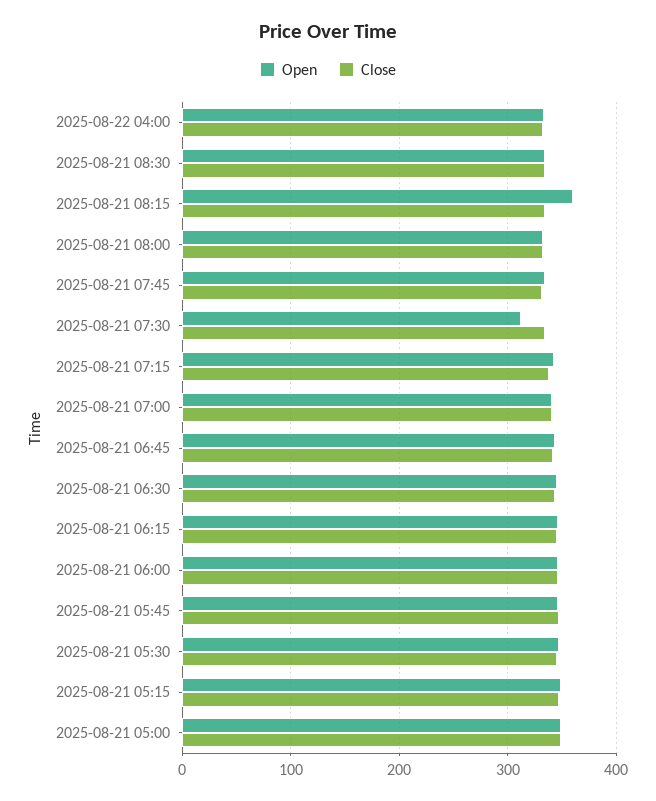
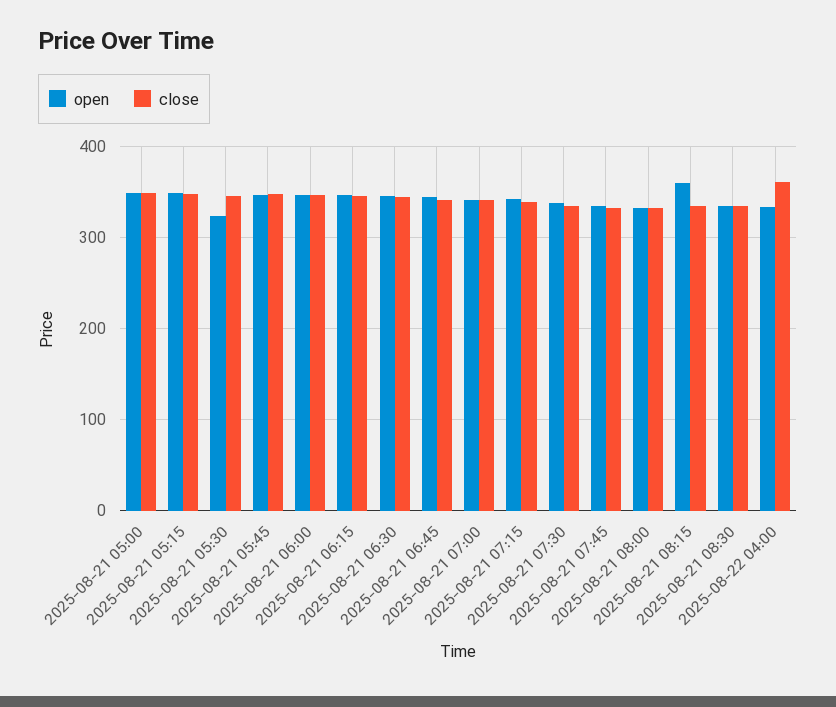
  {
    "Open": {
      "2025-08-22 04:00": 330,
      "2025-08-21 08:30": 330,
      "2025-08-21 08:15": 360,
      "2025-08-21 08:00": 330,
      "2025-08-21 07:45": 330,
-     "2025-08-21 07:30": 310,
+     "2025-08-21 07:30": 340,
      "2025-08-21 07:15": 340,
      "2025-08-21 07:00": 340,
      "2025-08-21 06:45": 340,
      "2025-08-21 06:30": 350,
      "2025-08-21 06:15": 350,
      "2025-08-21 06:00": 350,
      "2025-08-21 05:45": 350,
-     "2025-08-21 05:30": 350,
+     "2025-08-21 05:30": 320,
      "2025-08-21 05:15": 350,
      "2025-08-21 05:00": 350
    },
    "Close": {
-     "2025-08-22 04:00": 330,
+     "2025-08-22 04:00": 360,
      "2025-08-21 08:30": 330,
      "2025-08-21 08:15": 330,
      "2025-08-21 08:00": 330,
      "2025-08-21 07:45": 330,
      "2025-08-21 07:30": 330,
      "2025-08-21 07:15": 340,
      "2025-08-21 07:00": 340,
      "2025-08-21 06:45": 340,
      "2025-08-21 06:30": 340,
      "2025-08-21 06:15": 350,
      "2025-08-21 06:00": 350,
      "2025-08-21 05:45": 350,
      "2025-08-21 05:30": 350,
      "2025-08-21 05:15": 350,
      "2025-08-21 05:00": 350
    }
  }

